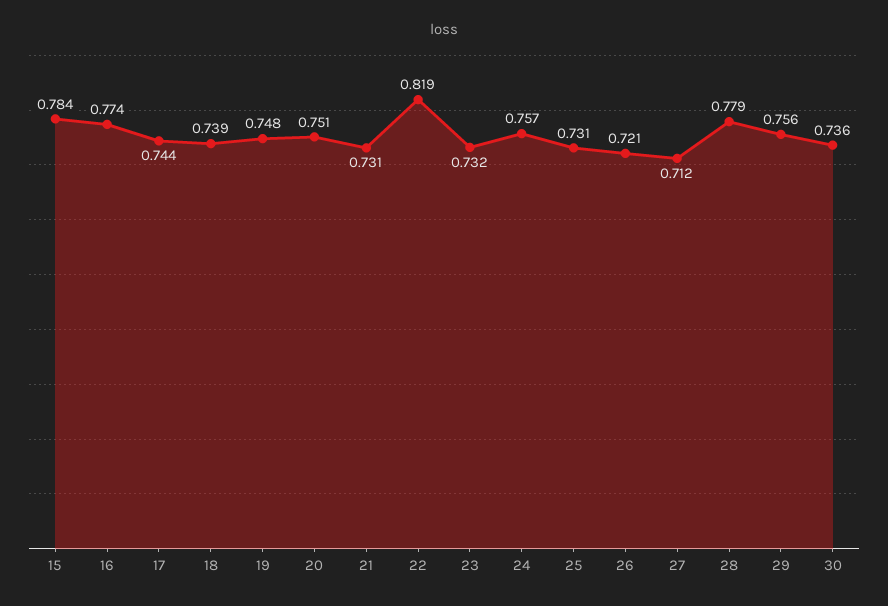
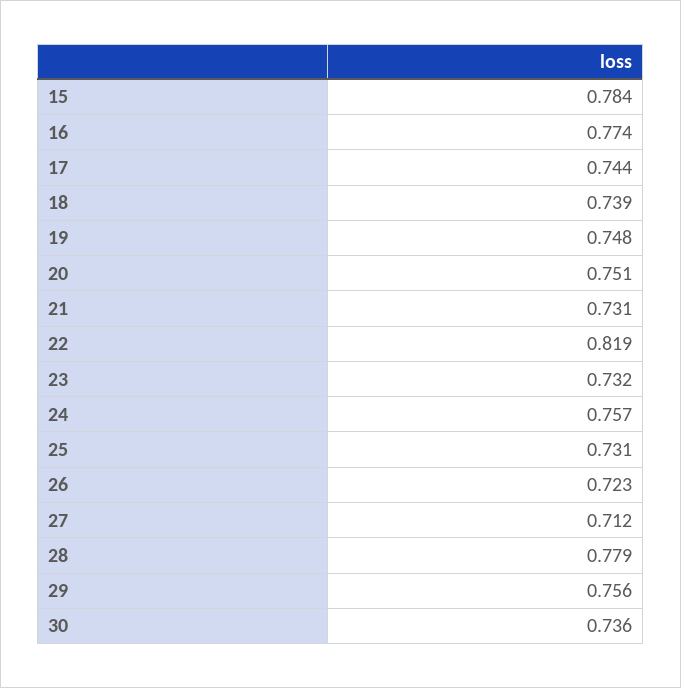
  {
    "15": 0.784,
    "16": 0.774,
    "17": 0.744,
    "18": 0.739,
    "19": 0.748,
    "20": 0.751,
    "21": 0.731,
    "22": 0.819,
    "23": 0.732,
    "24": 0.757,
    "25": 0.731,
-   "26": 0.721,
+   "26": 0.723,
    "27": 0.712,
    "28": 0.779,
    "29": 0.756,
    "30": 0.736
  }

